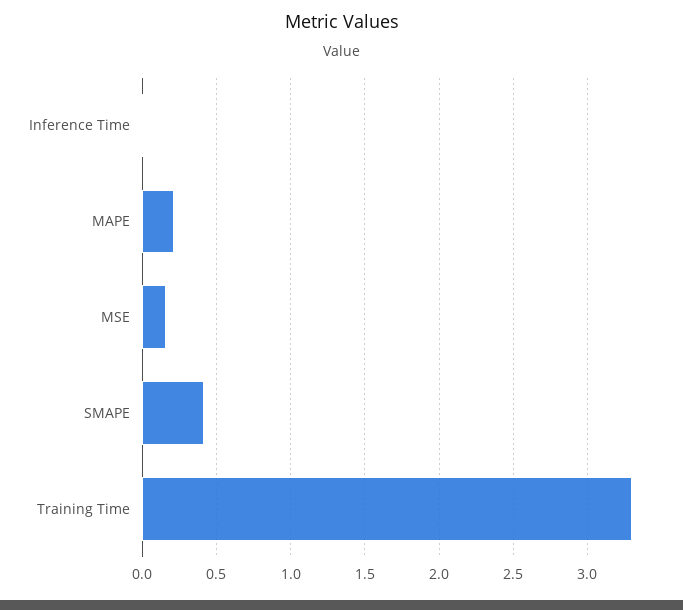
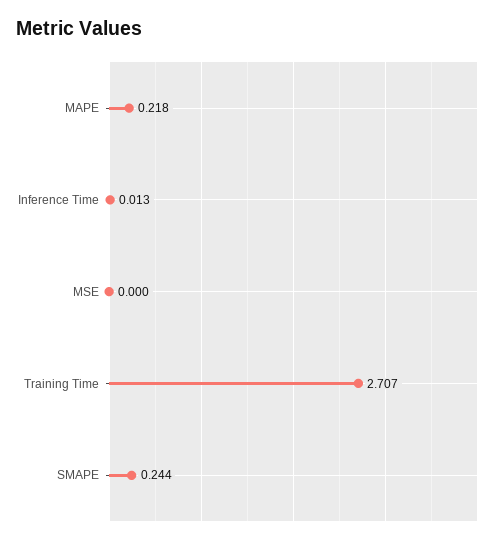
  {
    "Inference Time": 0.013,
    "MAPE": 0.218,
-   "MSE": 0.15,
+   "MSE": 0,
-   "SMAPE": 0.4,
+   "SMAPE": 0.244,
-   "Training Time": 3.3
+   "Training Time": 2.707
  }

